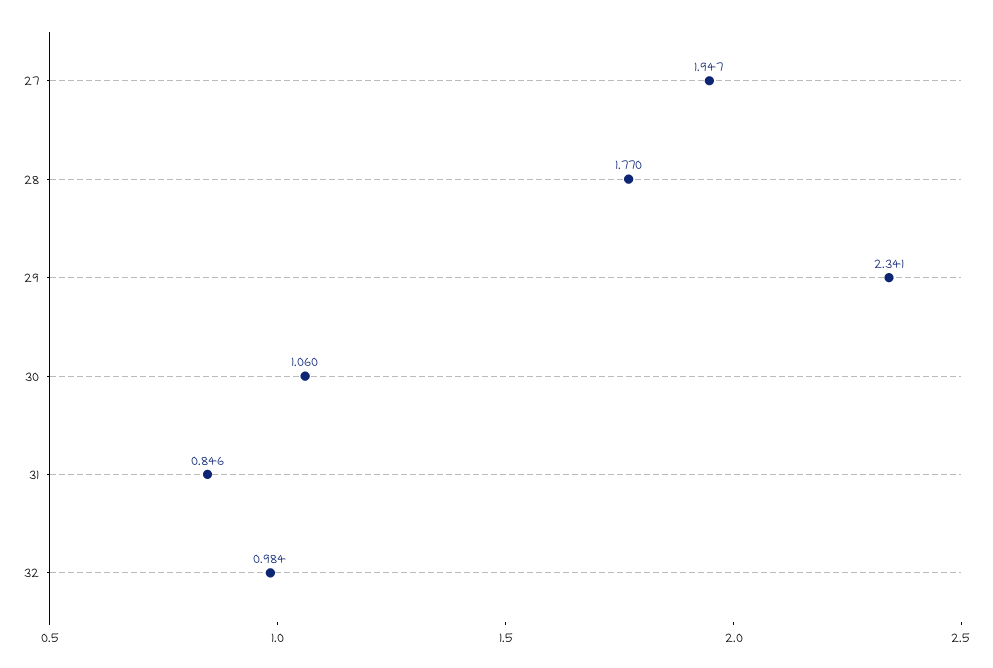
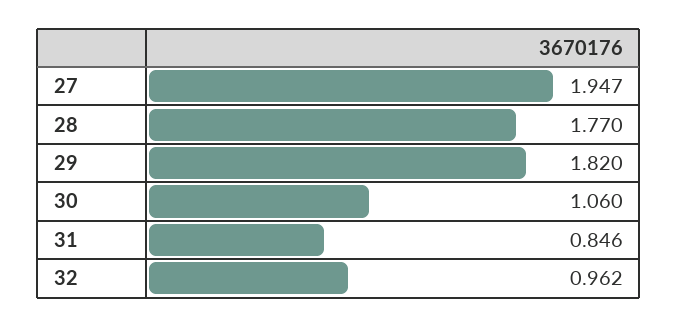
  {
    "27": 1.947,
    "28": 1.77,
-   "29": 2.341,
+   "29": 1.82,
    "30": 1.06,
    "31": 0.846,
-   "32": 0.984
+   "32": 0.962
  }

